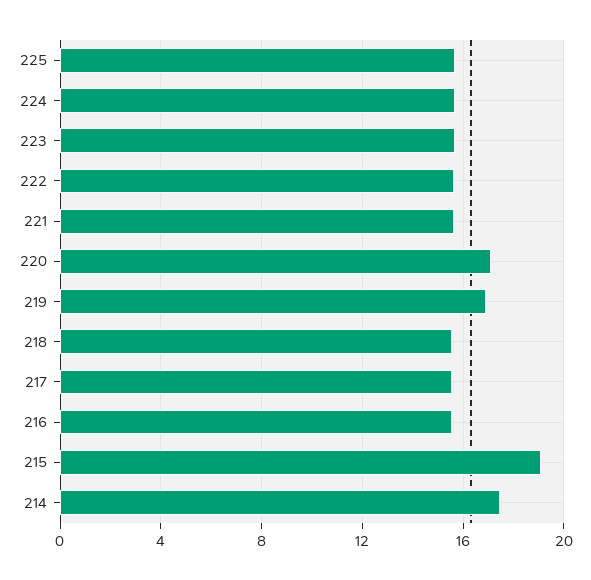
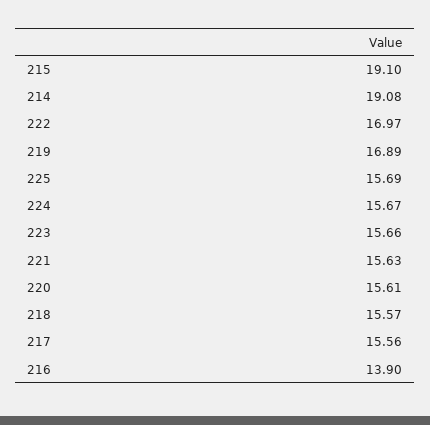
  {
    "225": 15.69,
    "224": 15.67,
    "223": 15.66,
-   "222": 15.5,
+   "222": 16.97,
    "221": 15.63,
-   "220": 17,
+   "220": 15.61,
    "219": 16.89,
    "218": 15.57,
    "217": 15.56,
-   "216": 15.5,
+   "216": 13.9,
    "215": 19.1,
-   "214": 17.5
+   "214": 19.08
  }

